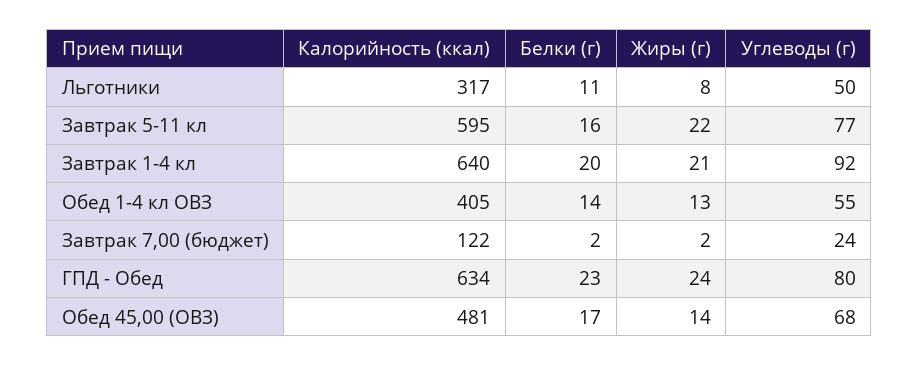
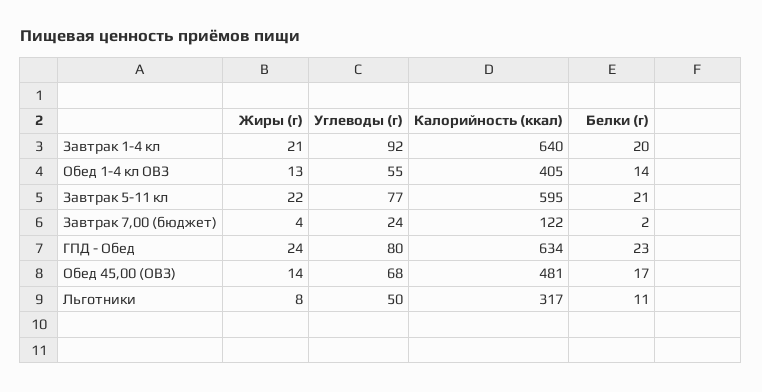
  {
    "Калорийность (ккал)": {
      "Льготники": 317,
      "Завтрак 5-11 кл": 595,
      "Завтрак 1-4 кл": 640,
      "Обед 1-4 кл ОВЗ": 405,
      "Завтрак 7,00 (бюджет)": 122,
      "ГПД - Обед": 634,
      "Обед 45,00 (ОВЗ)": 481
    },
    "Белки (г)": {
      "Льготники": 11,
-     "Завтрак 5-11 кл": 16,
+     "Завтрак 5-11 кл": 21,
      "Завтрак 1-4 кл": 20,
      "Обед 1-4 кл ОВЗ": 14,
      "Завтрак 7,00 (бюджет)": 2,
      "ГПД - Обед": 23,
      "Обед 45,00 (ОВЗ)": 17
    },
    "Жиры (г)": {
      "Льготники": 8,
      "Завтрак 5-11 кл": 22,
      "Завтрак 1-4 кл": 21,
      "Обед 1-4 кл ОВЗ": 13,
-     "Завтрак 7,00 (бюджет)": 2,
+     "Завтрак 7,00 (бюджет)": 4,
      "ГПД - Обед": 24,
      "Обед 45,00 (ОВЗ)": 14
    },
    "Углеводы (г)": {
      "Льготники": 50,
      "Завтрак 5-11 кл": 77,
      "Завтрак 1-4 кл": 92,
      "Обед 1-4 кл ОВЗ": 55,
      "Завтрак 7,00 (бюджет)": 24,
      "ГПД - Обед": 80,
      "Обед 45,00 (ОВЗ)": 68
    }
  }

